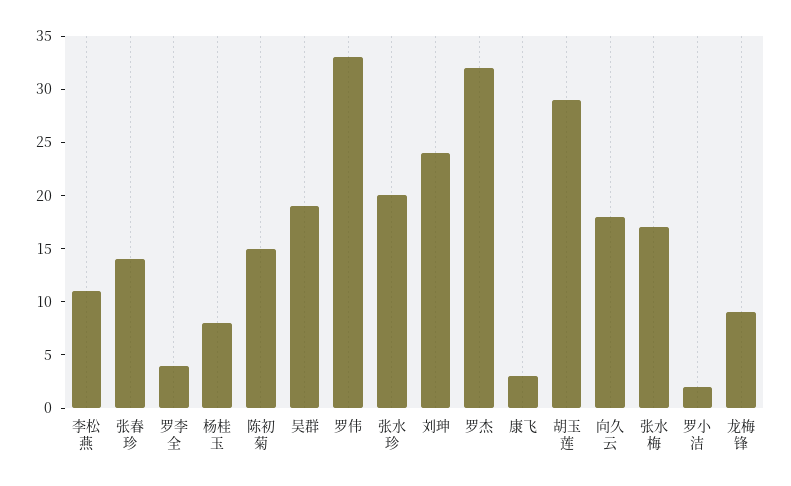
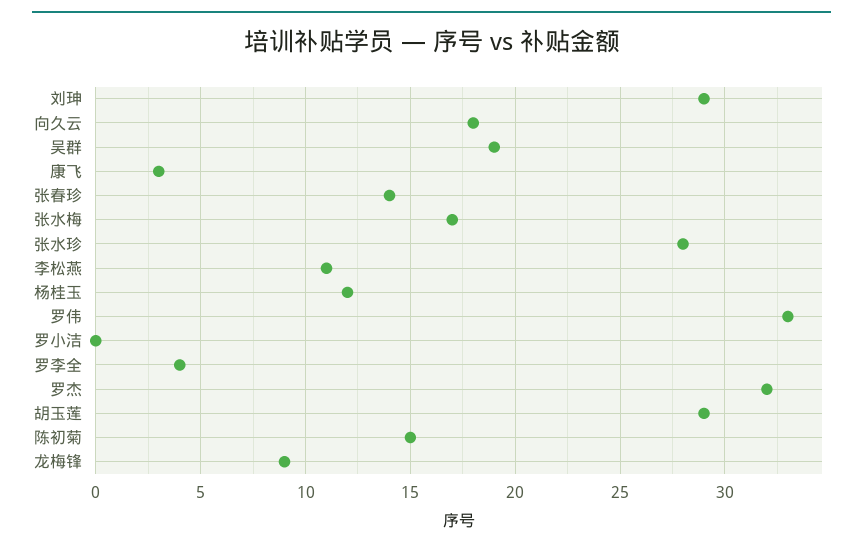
  {
    "李松燕": 11,
    "张春珍": 14,
    "罗李全": 4,
-   "杨桂玉": 8,
+   "杨桂玉": 12,
    "陈初菊": 15,
    "吴群": 19,
    "罗伟": 33,
-   "张水珍": 20,
+   "张水珍": 28,
-   "刘珅": 24,
+   "刘珅": 29,
    "罗杰": 32,
    "康飞": 3,
    "胡玉莲": 29,
    "向久云": 18,
    "张水梅": 17,
-   "罗小洁": 2,
+   "罗小洁": 0,
    "龙梅锋": 9
  }

